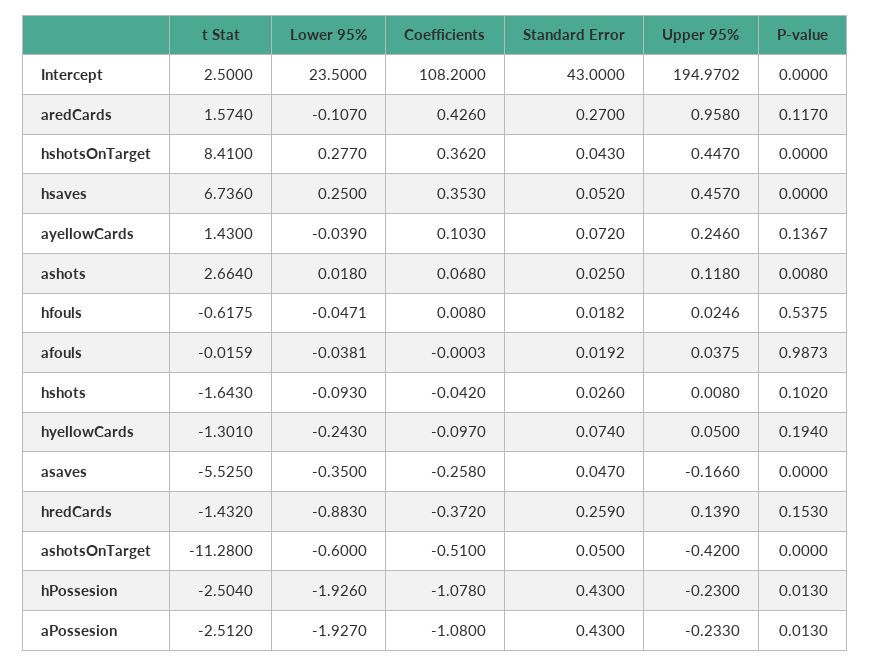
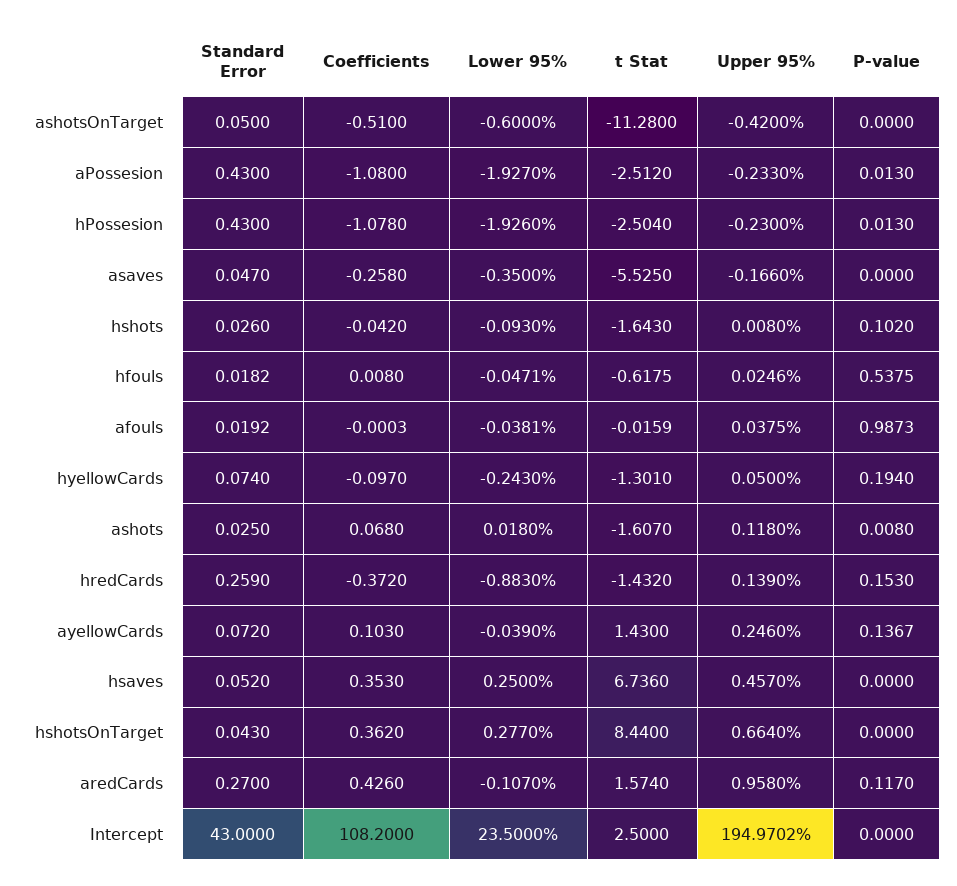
  {
    "t Stat": {
      "Intercept": 2.5,
      "aredCards": 1.574,
-     "hshotsOnTarget": 8.41,
+     "hshotsOnTarget": 8.44,
      "hsaves": 6.736,
      "ayellowCards": 1.43,
-     "ashots": 2.664,
+     "ashots": -1.607,
      "hfouls": -0.6175,
      "afouls": -0.0159,
      "hshots": -1.643,
      "hyellowCards": -1.301,
      "asaves": -5.525,
      "hredCards": -1.432,
      "ashotsOnTarget": -11.28,
      "hPossesion": -2.504,
      "aPossesion": -2.512
    },
    "Lower 95%": {
      "Intercept": 23.5,
      "aredCards": -0.107,
      "hshotsOnTarget": 0.277,
      "hsaves": 0.25,
      "ayellowCards": -0.039,
      "ashots": 0.018,
      "hfouls": -0.0471,
      "afouls": -0.0381,
      "hshots": -0.093,
      "hyellowCards": -0.243,
      "asaves": -0.35,
      "hredCards": -0.883,
      "ashotsOnTarget": -0.6,
      "hPossesion": -1.926,
      "aPossesion": -1.927
    },
    "Coefficients": {
      "Intercept": 108.2,
      "aredCards": 0.426,
      "hshotsOnTarget": 0.362,
      "hsaves": 0.353,
      "ayellowCards": 0.103,
      "ashots": 0.068,
      "hfouls": 0.008,
      "afouls": -0.0003,
      "hshots": -0.042,
      "hyellowCards": -0.097,
      "asaves": -0.258,
      "hredCards": -0.372,
      "ashotsOnTarget": -0.51,
      "hPossesion": -1.078,
      "aPossesion": -1.08
    },
    "Standard Error": {
      "Intercept": 43,
      "aredCards": 0.27,
      "hshotsOnTarget": 0.043,
      "hsaves": 0.052,
      "ayellowCards": 0.072,
      "ashots": 0.025,
      "hfouls": 0.0182,
      "afouls": 0.0192,
      "hshots": 0.026,
      "hyellowCards": 0.074,
      "asaves": 0.047,
      "hredCards": 0.259,
      "ashotsOnTarget": 0.05,
      "hPossesion": 0.43,
      "aPossesion": 0.43
    },
    "Upper 95%": {
      "Intercept": 194.9702,
      "aredCards": 0.958,
-     "hshotsOnTarget": 0.447,
+     "hshotsOnTarget": 0.664,
      "hsaves": 0.457,
      "ayellowCards": 0.246,
      "ashots": 0.118,
      "hfouls": 0.0246,
      "afouls": 0.0375,
      "hshots": 0.008,
      "hyellowCards": 0.05,
      "asaves": -0.166,
      "hredCards": 0.139,
      "ashotsOnTarget": -0.42,
      "hPossesion": -0.23,
      "aPossesion": -0.233
    },
    "P-value": {
      "Intercept": 0,
      "aredCards": 0.117,
      "hshotsOnTarget": 0,
      "hsaves": 0,
      "ayellowCards": 0.1367,
      "ashots": 0.008,
      "hfouls": 0.5375,
      "afouls": 0.9873,
      "hshots": 0.102,
      "hyellowCards": 0.194,
      "asaves": 0,
      "hredCards": 0.153,
      "ashotsOnTarget": 0,
      "hPossesion": 0.013,
      "aPossesion": 0.013
    }
  }

